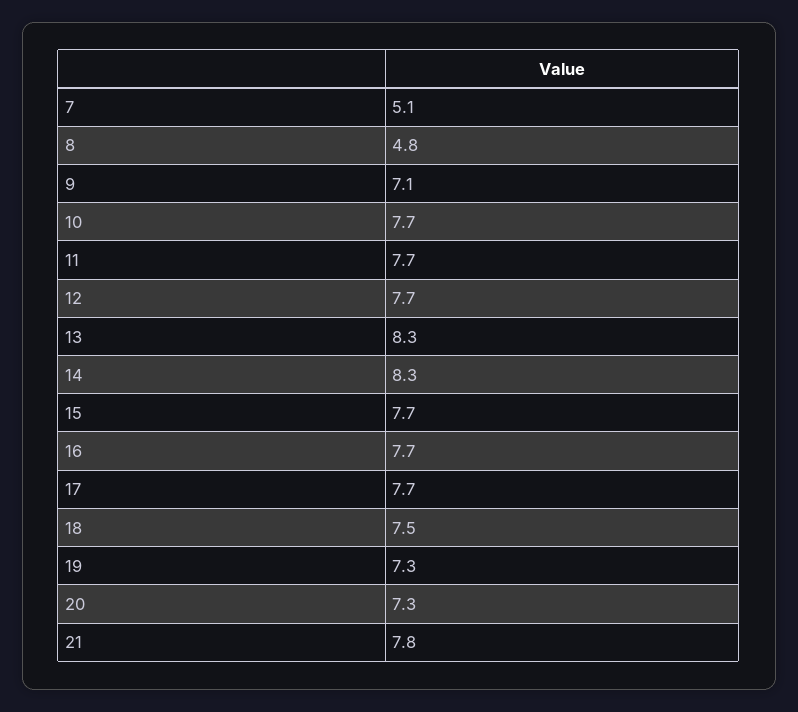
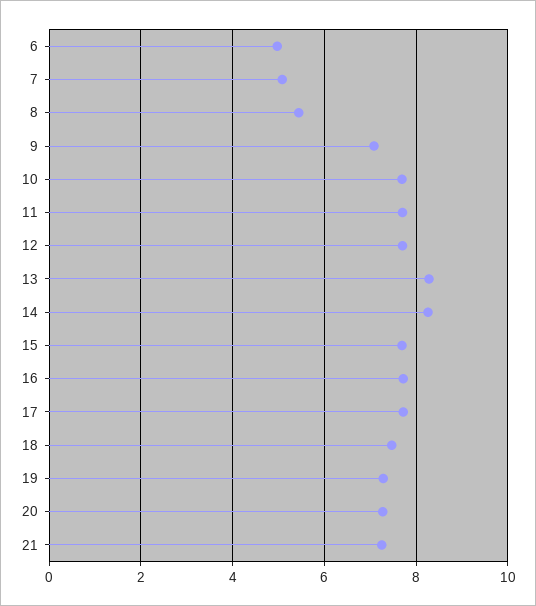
  {
    "7": 5.1,
-   "8": 4.8,
+   "8": 5.4,
    "9": 7.1,
    "10": 7.7,
    "11": 7.7,
    "12": 7.7,
    "13": 8.3,
    "14": 8.3,
    "15": 7.7,
    "16": 7.7,
    "17": 7.7,
    "18": 7.5,
    "19": 7.3,
    "20": 7.3,
-   "21": 7.8
+   "21": 7.2,
+   "6": 5
  }

